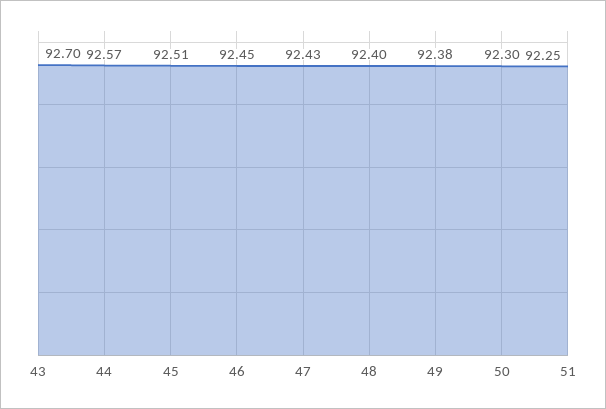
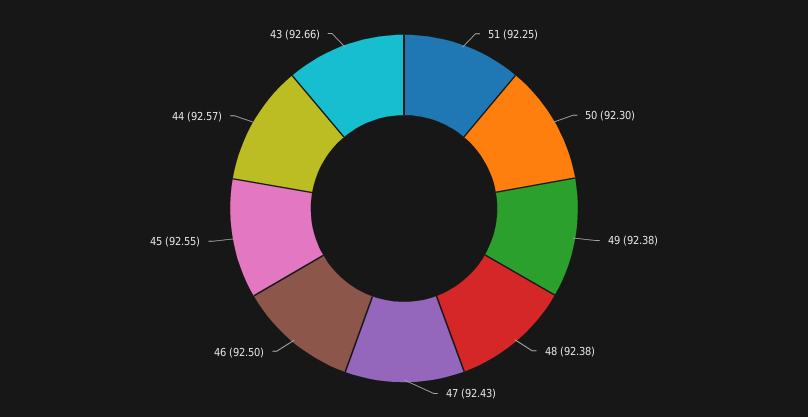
  {
-   "43": 92.7,
+   "43": 92.66,
    "44": 92.57,
-   "45": 92.51,
+   "45": 92.55,
-   "46": 92.45,
+   "46": 92.5,
    "47": 92.43,
-   "48": 92.4,
+   "48": 92.38,
    "49": 92.38,
    "50": 92.3,
    "51": 92.25
  }

